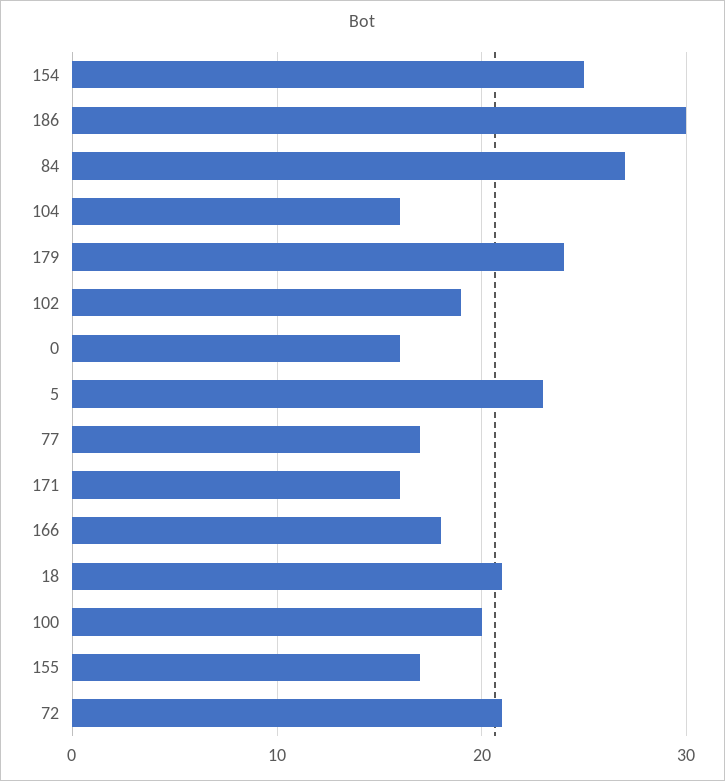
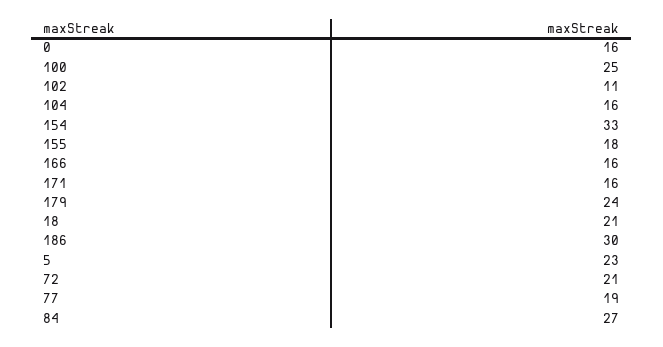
  {
-   "154": 25,
+   "154": 33,
    "186": 30,
    "84": 27,
    "104": 16,
    "179": 24,
-   "102": 19,
+   "102": 11,
    "0": 16,
    "5": 23,
-   "77": 17,
+   "77": 19,
    "171": 16,
-   "166": 18,
+   "166": 16,
    "18": 21,
-   "100": 20,
+   "100": 25,
-   "155": 17,
+   "155": 18,
    "72": 21
  }

